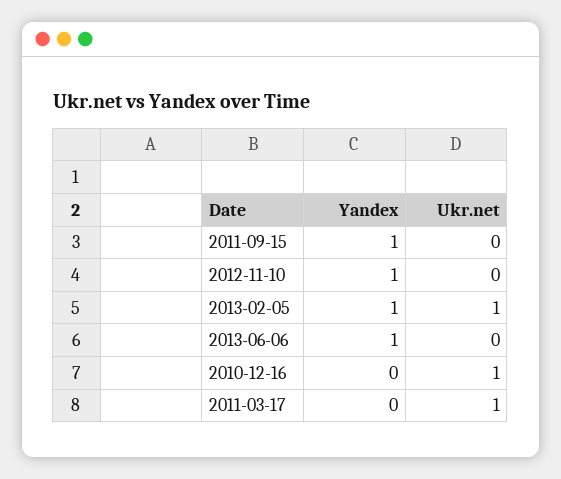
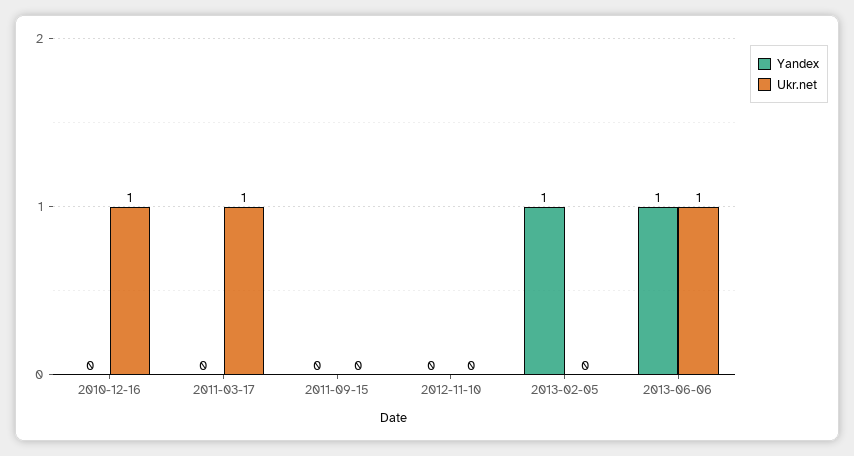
  {
    "Yandex": {
-     "2011-09-15": 1,
+     "2011-09-15": 0,
-     "2012-11-10": 1,
+     "2012-11-10": 0,
      "2013-02-05": 1,
      "2013-06-06": 1,
      "2010-12-16": 0,
      "2011-03-17": 0
    },
    "Ukr.net": {
      "2011-09-15": 0,
      "2012-11-10": 0,
-     "2013-02-05": 1,
+     "2013-02-05": 0,
-     "2013-06-06": 0,
+     "2013-06-06": 1,
      "2010-12-16": 1,
      "2011-03-17": 1
    }
  }

